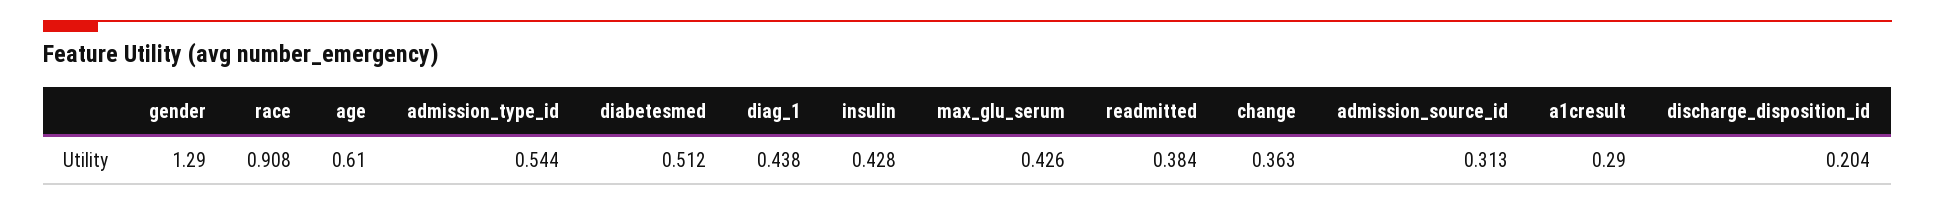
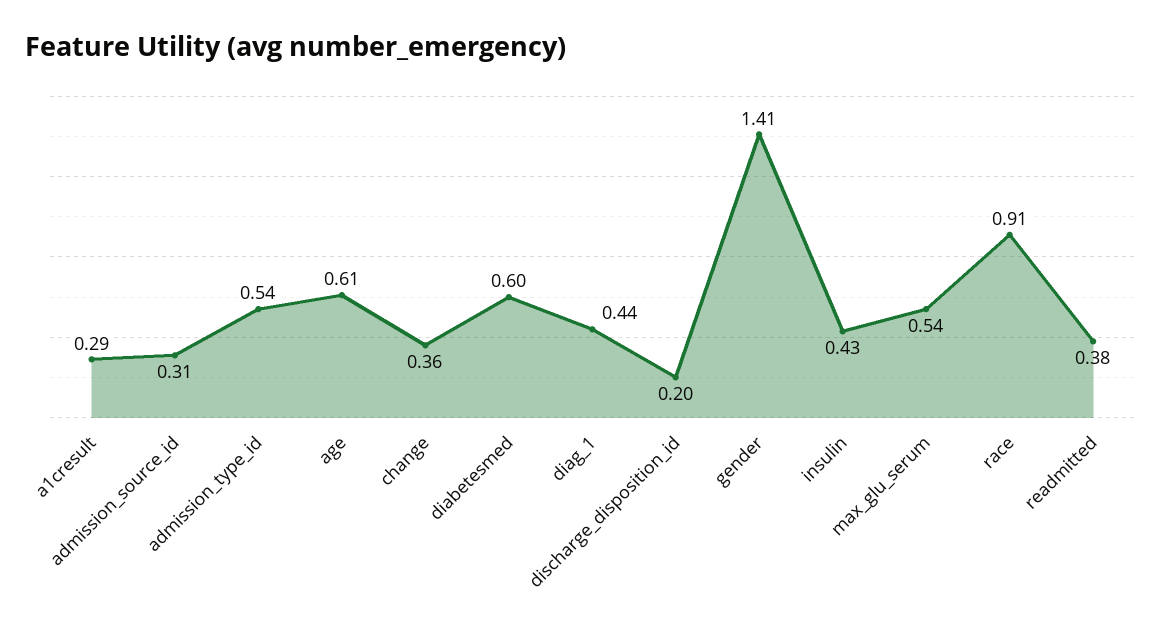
  {
-   "gender": 1.29,
+   "gender": 1.41,
    "race": 0.908,
    "age": 0.61,
    "admission_type_id": 0.544,
-   "diabetesmed": 0.512,
+   "diabetesmed": 0.6,
    "diag_1": 0.438,
    "insulin": 0.428,
-   "max_glu_serum": 0.426,
+   "max_glu_serum": 0.54,
    "readmitted": 0.384,
    "change": 0.363,
    "admission_source_id": 0.313,
    "a1cresult": 0.29,
    "discharge_disposition_id": 0.204
  }

